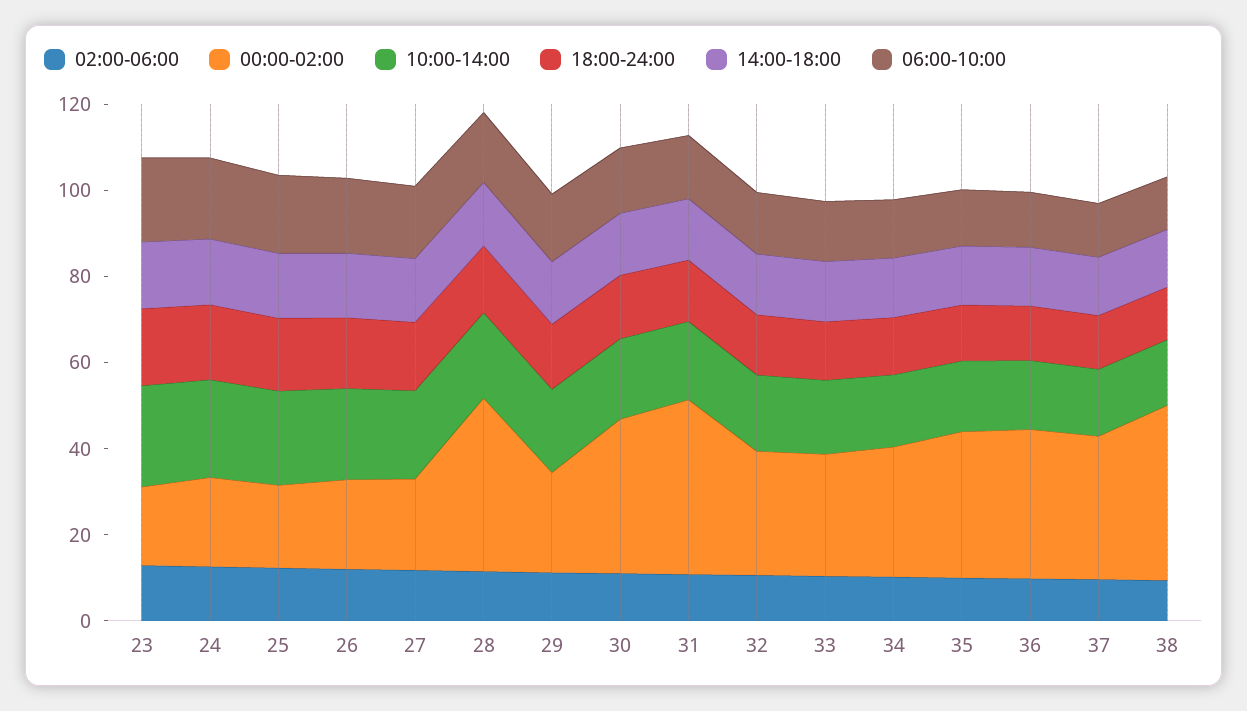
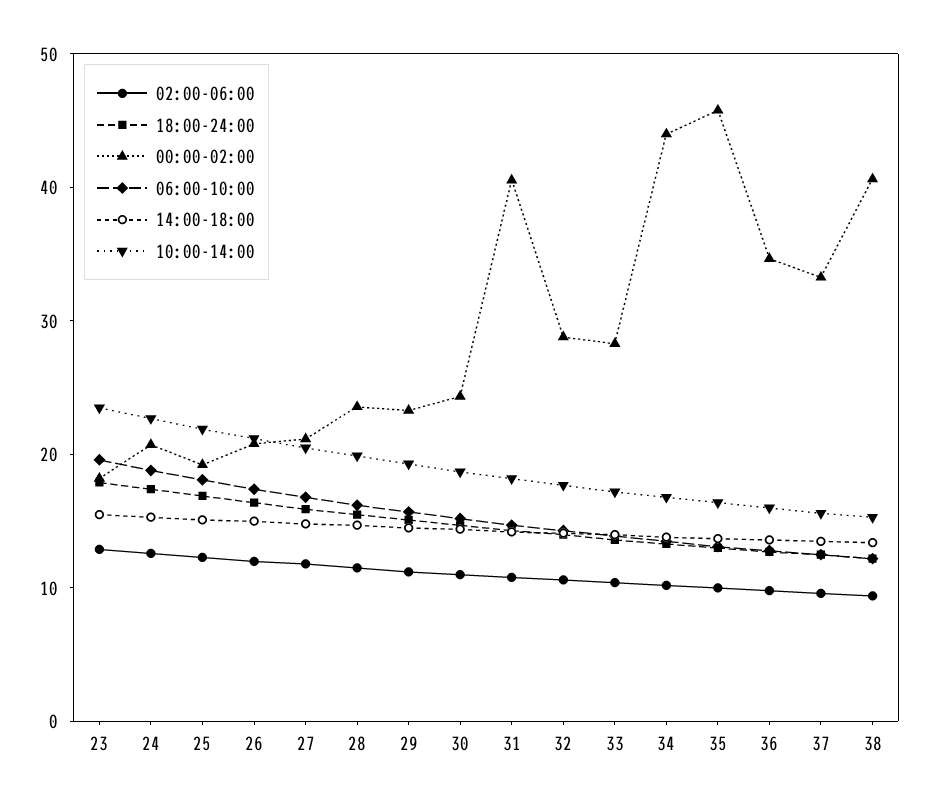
  {
    "02:00-06:00": {
      "23": 12,
      "24": 12,
      "25": 12,
      "26": 12,
      "27": 12,
      "28": 12,
      "29": 12,
      "30": 12,
      "31": 10,
      "32": 10,
      "33": 10,
      "34": 10,
      "35": 10,
      "36": 10,
      "37": 10,
      "38": 10
    },
    "00:00-02:00": {
      "23": 18,
      "24": 20,
      "25": 20,
      "26": 20,
      "27": 22,
-     "28": 40,
+     "28": 24,
      "29": 24,
-     "30": 35,
+     "30": 24,
      "31": 40,
      "32": 28,
      "33": 28,
-     "34": 30,
+     "34": 44,
-     "35": 35,
+     "35": 46,
      "36": 34,
      "37": 34,
      "38": 40
    },
    "10:00-14:00": {
      "23": 24,
      "24": 22,
      "25": 22,
      "26": 22,
      "27": 20,
      "28": 20,
      "29": 20,
      "30": 18,
      "31": 18,
      "32": 18,
      "33": 18,
      "34": 16,
      "35": 16,
      "36": 16,
      "37": 16,
      "38": 16
    },
    "18:00-24:00": {
      "23": 18,
      "24": 18,
      "25": 16,
      "26": 16,
      "27": 16,
      "28": 16,
      "29": 16,
      "30": 14,
      "31": 14,
      "32": 14,
      "33": 14,
      "34": 14,
      "35": 14,
      "36": 12,
      "37": 12,
      "38": 12
    },
    "14:00-18:00": {
      "23": 16,
      "24": 16,
      "25": 16,
      "26": 16,
      "27": 14,
      "28": 14,
      "29": 14,
      "30": 14,
      "31": 14,
      "32": 14,
      "33": 14,
      "34": 14,
      "35": 14,
      "36": 14,
      "37": 14,
      "38": 14
    },
    "06:00-10:00": {
      "23": 20,
      "24": 18,
      "25": 18,
      "26": 18,
      "27": 16,
      "28": 16,
      "29": 16,
      "30": 16,
      "31": 14,
      "32": 14,
      "33": 14,
      "34": 14,
      "35": 14,
      "36": 12,
      "37": 12,
      "38": 12
    }
  }

